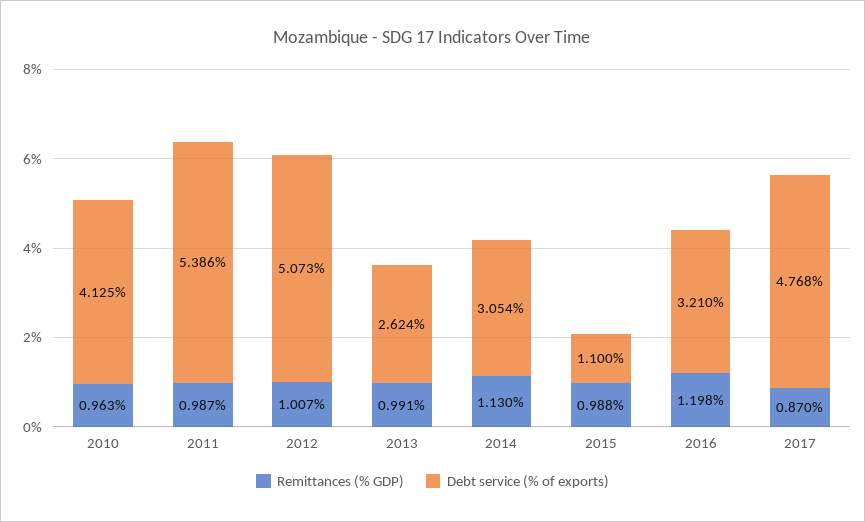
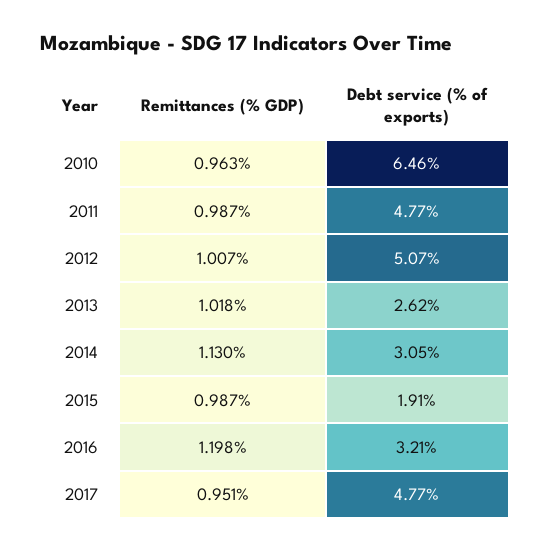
  {
    "Remittances (% GDP)": {
      "2010": 0.963,
      "2011": 0.987,
      "2012": 1.007,
-     "2013": 0.991,
+     "2013": 1.018,
      "2014": 1.13,
-     "2015": 0.988,
+     "2015": 0.987,
      "2016": 1.198,
-     "2017": 0.87
+     "2017": 0.951
    },
    "Debt service (% of exports)": {
-     "2010": 4.125,
+     "2010": 6.46,
-     "2011": 5.386,
+     "2011": 4.77,
      "2012": 5.073,
      "2013": 2.624,
      "2014": 3.054,
-     "2015": 1.1,
+     "2015": 1.91,
      "2016": 3.21,
      "2017": 4.768
    }
  }

